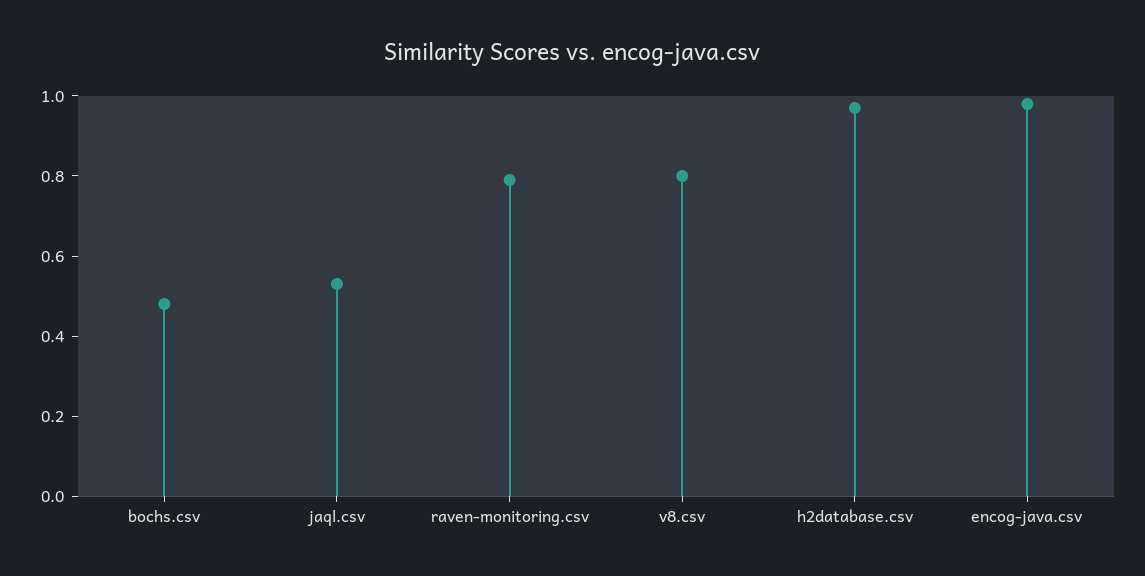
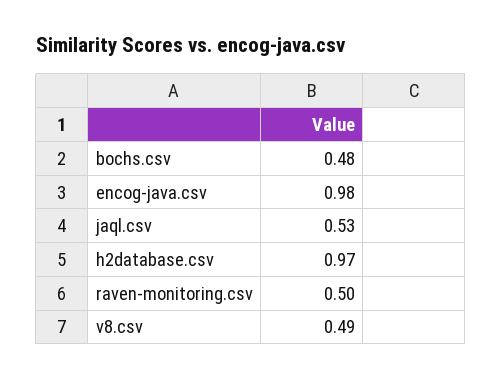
  {
    "bochs.csv": 0.48,
    "jaql.csv": 0.53,
-   "raven-monitoring.csv": 0.8,
+   "raven-monitoring.csv": 0.5,
-   "v8.csv": 0.8,
+   "v8.csv": 0.49,
    "h2database.csv": 0.97,
    "encog-java.csv": 0.98
  }

